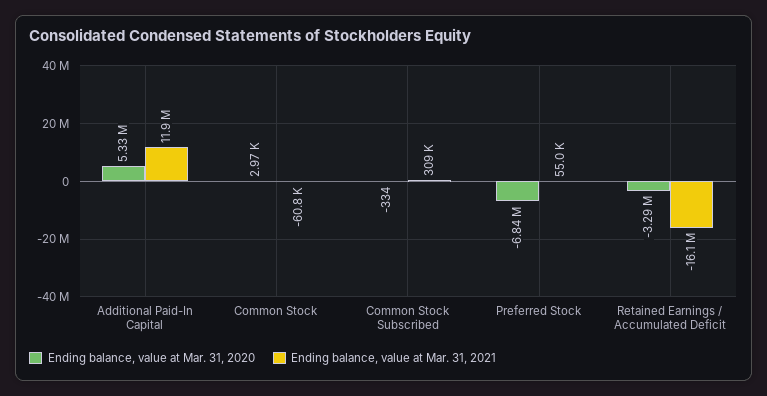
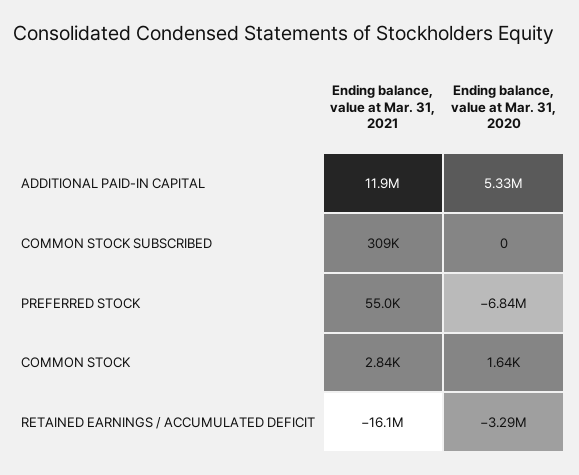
  {
    "Ending balance, value at Mar. 31, 2020": {
      "Additional Paid-In Capital": 5330000,
-     "Common Stock": 2970,
+     "Common Stock": 1640,
-     "Common Stock Subscribed": -334,
+     "Common Stock Subscribed": 0,
      "Preferred Stock": -6840000,
      "Retained Earnings / Accumulated Deficit": -3290000
    },
    "Ending balance, value at Mar. 31, 2021": {
      "Additional Paid-In Capital": 11900000,
-     "Common Stock": -60800,
+     "Common Stock": 2840,
      "Common Stock Subscribed": 309000,
      "Preferred Stock": 55000,
      "Retained Earnings / Accumulated Deficit": -16100000
    }
  }

